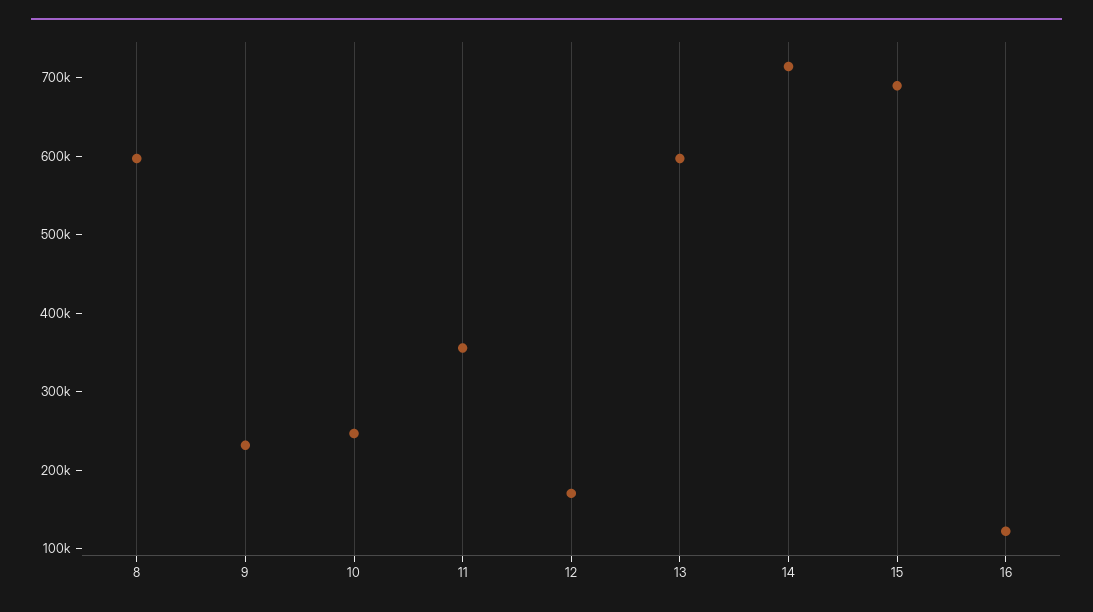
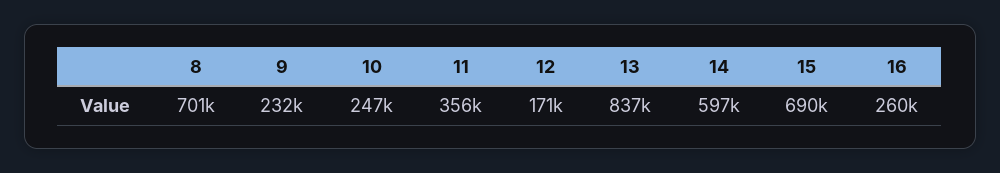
  {
-   "8": 600000,
+   "8": 701000,
    "9": 232000,
    "10": 247000,
    "11": 356000,
    "12": 171000,
-   "13": 600000,
+   "13": 837000,
-   "14": 720000,
+   "14": 597000,
    "15": 690000,
-   "16": 120000
+   "16": 260000
  }

